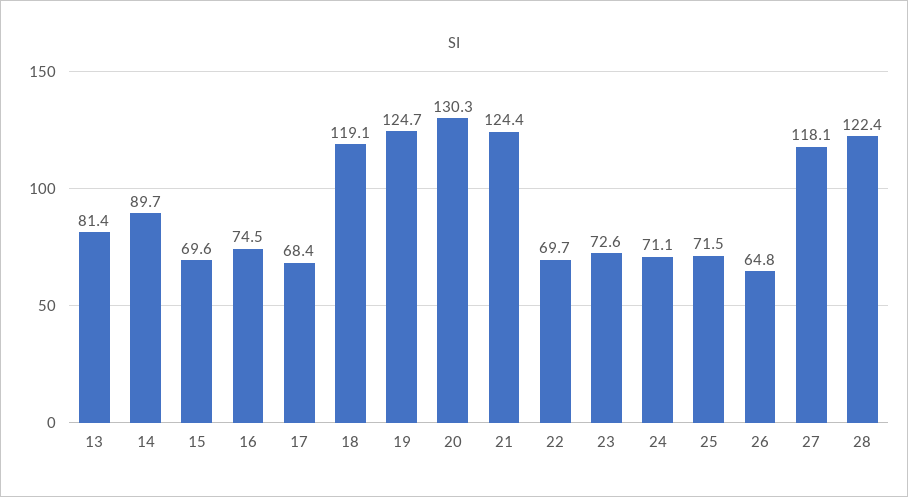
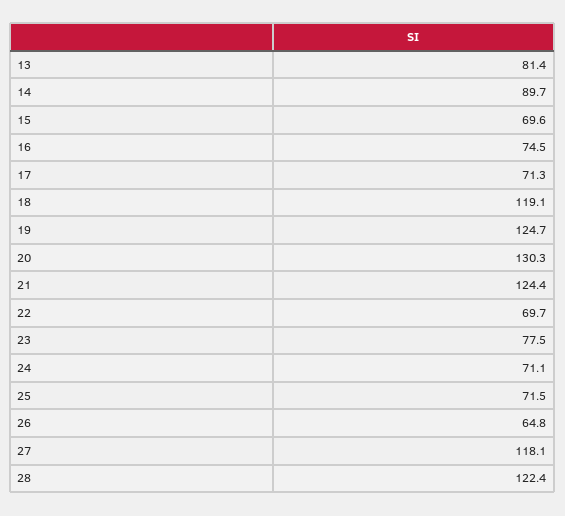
  {
    "13": 81.4,
    "14": 89.7,
    "15": 69.6,
    "16": 74.5,
-   "17": 68.4,
+   "17": 71.3,
    "18": 119.1,
    "19": 124.7,
    "20": 130.3,
    "21": 124.4,
    "22": 69.7,
-   "23": 72.6,
+   "23": 77.5,
    "24": 71.1,
    "25": 71.5,
    "26": 64.8,
    "27": 118.1,
    "28": 122.4
  }

